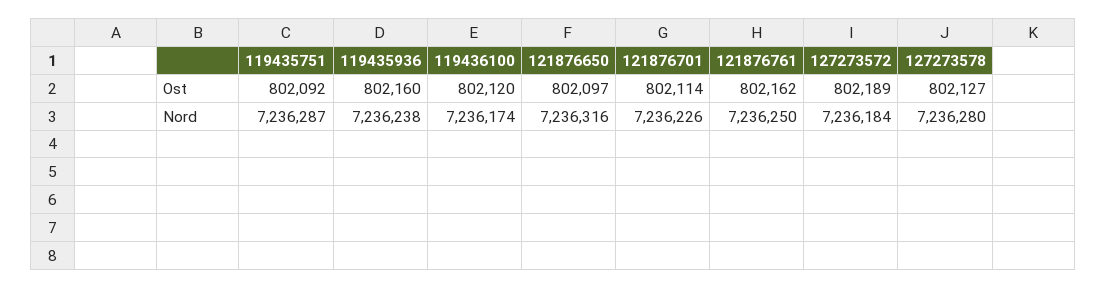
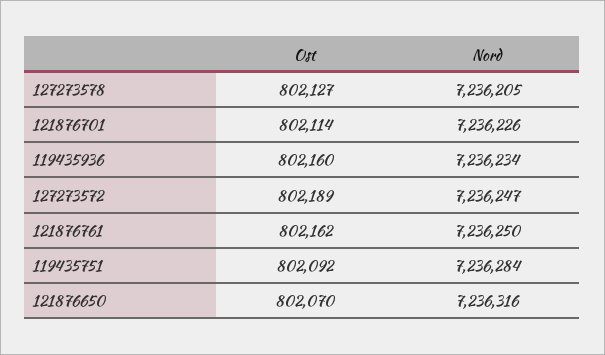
  {
    "119435751": {
      "Ost": 802092,
-     "Nord": 7236287
+     "Nord": 7236284
    },
    "119435936": {
      "Ost": 802160,
-     "Nord": 7236238
+     "Nord": 7236234
    },
-   "119436100": {
-     "Ost": 802120,
-     "Nord": 7236174
-   },
    "121876650": {
-     "Ost": 802097,
+     "Ost": 802070,
      "Nord": 7236316
    },
    "121876701": {
      "Ost": 802114,
      "Nord": 7236226
    },
    "121876761": {
      "Ost": 802162,
      "Nord": 7236250
    },
    "127273572": {
      "Ost": 802189,
-     "Nord": 7236184
+     "Nord": 7236247
    },
    "127273578": {
      "Ost": 802127,
-     "Nord": 7236280
+     "Nord": 7236205
    }
  }

